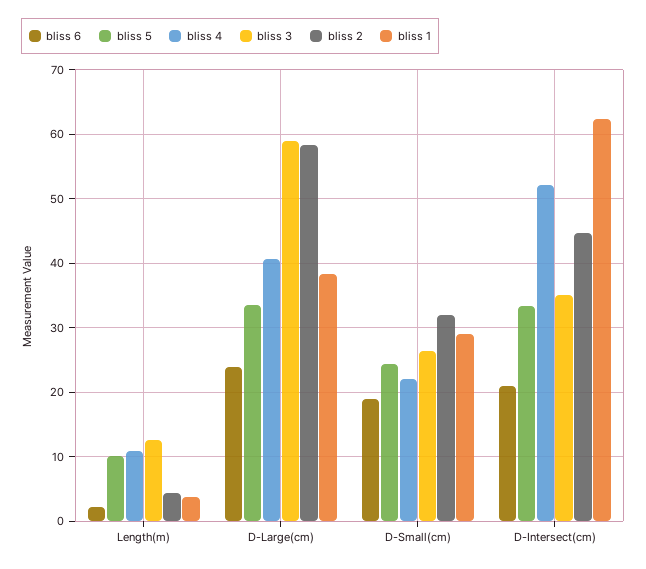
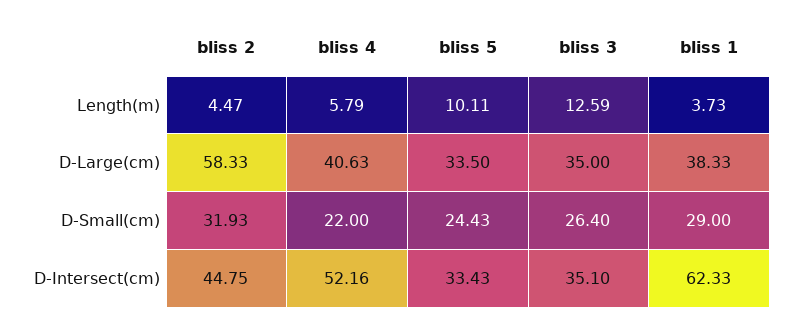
  {
-   "bliss 6": {
-     "Length(m)": 2,
-     "D-Large(cm)": 24,
-     "D-Small(cm)": 19,
-     "D-Intersect(cm)": 21
-   },
    "bliss 5": {
      "Length(m)": 10.11,
      "D-Large(cm)": 33.5,
      "D-Small(cm)": 24.43,
      "D-Intersect(cm)": 33.43
    },
    "bliss 4": {
-     "Length(m)": 11,
+     "Length(m)": 5.79,
      "D-Large(cm)": 40.63,
      "D-Small(cm)": 22,
      "D-Intersect(cm)": 52.16
    },
    "bliss 3": {
      "Length(m)": 12.59,
-     "D-Large(cm)": 59,
+     "D-Large(cm)": 35,
      "D-Small(cm)": 26.4,
      "D-Intersect(cm)": 35.1
    },
    "bliss 2": {
      "Length(m)": 4.47,
      "D-Large(cm)": 58.33,
      "D-Small(cm)": 31.93,
      "D-Intersect(cm)": 44.75
    },
    "bliss 1": {
      "Length(m)": 3.73,
      "D-Large(cm)": 38.33,
      "D-Small(cm)": 29,
      "D-Intersect(cm)": 62.33
    }
  }

